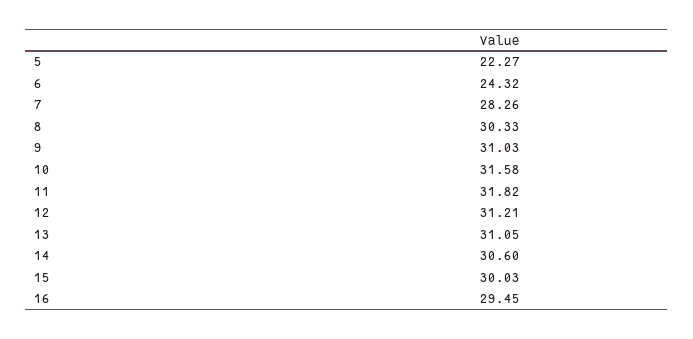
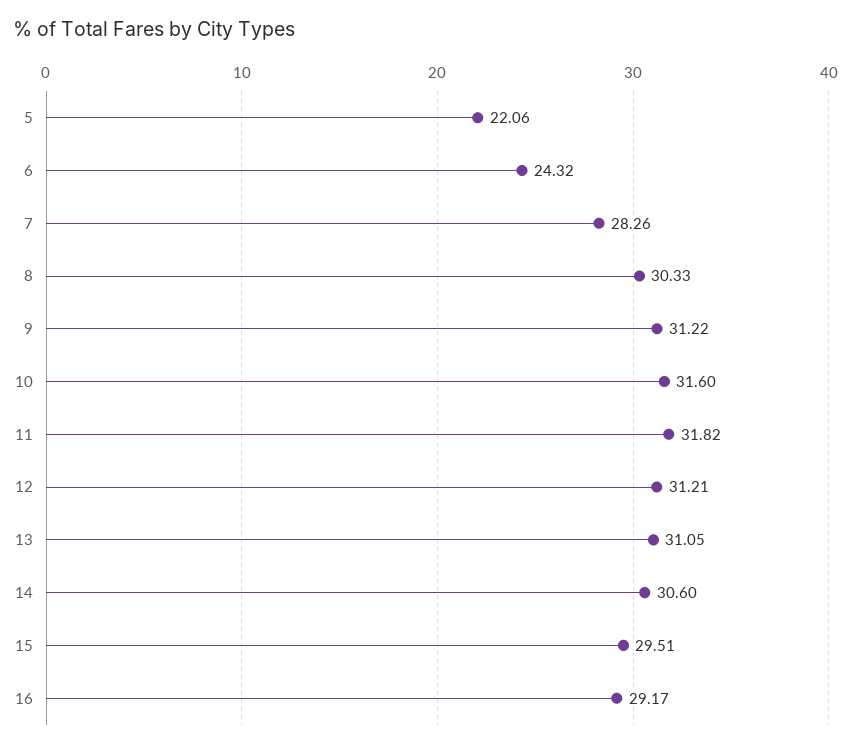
  {
-   "5": 22.27,
+   "5": 22.06,
    "6": 24.32,
    "7": 28.26,
    "8": 30.33,
-   "9": 31.03,
+   "9": 31.22,
-   "10": 31.58,
+   "10": 31.6,
    "11": 31.82,
    "12": 31.21,
    "13": 31.05,
    "14": 30.6,
-   "15": 30.03,
+   "15": 29.51,
-   "16": 29.45
+   "16": 29.17
  }

